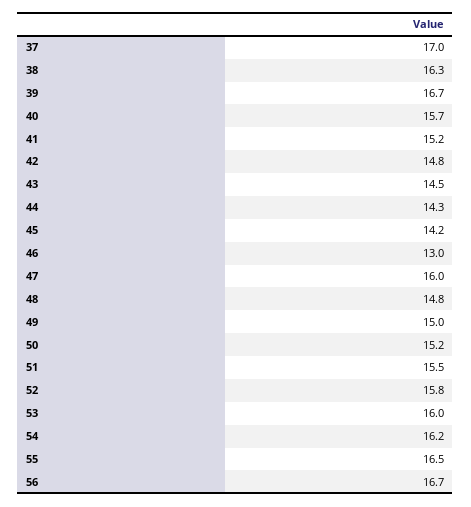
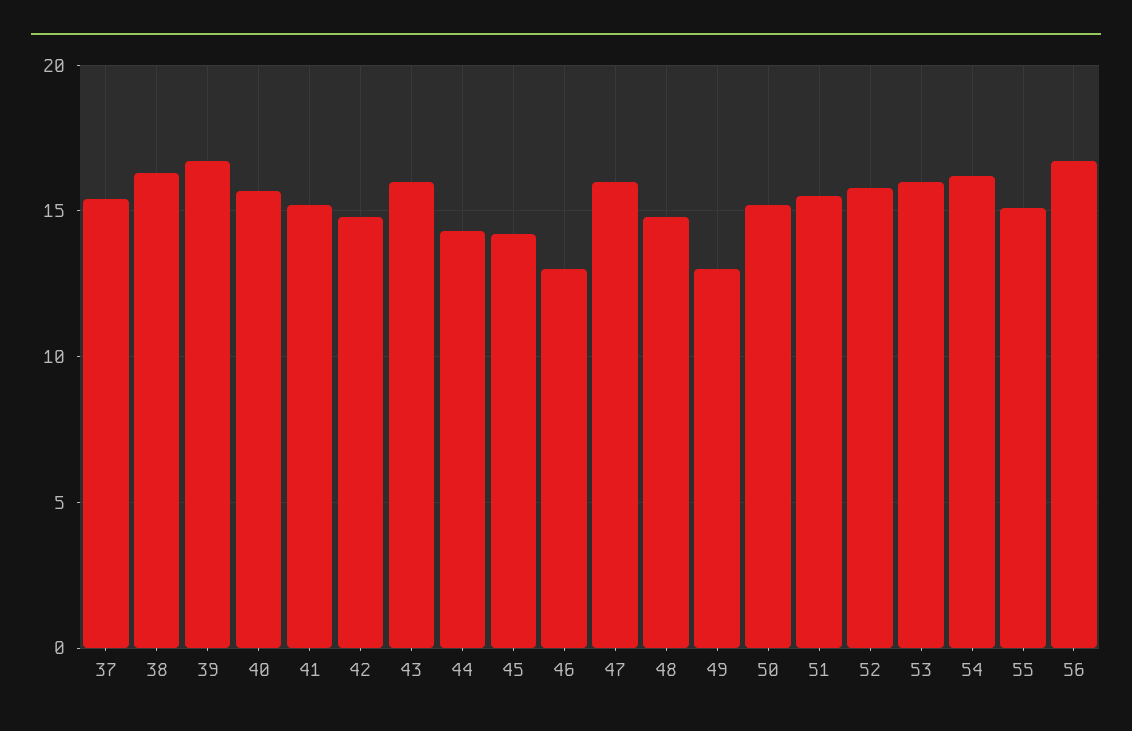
  {
-   "37": 17,
+   "37": 15.5,
    "38": 16.3,
    "39": 16.7,
    "40": 15.7,
    "41": 15.2,
    "42": 14.8,
-   "43": 14.5,
+   "43": 16,
    "44": 14.3,
    "45": 14.2,
    "46": 13,
    "47": 16,
    "48": 14.8,
-   "49": 15,
+   "49": 13,
    "50": 15.2,
    "51": 15.5,
    "52": 15.8,
    "53": 16,
    "54": 16.2,
-   "55": 16.5,
+   "55": 15,
    "56": 16.7
  }

